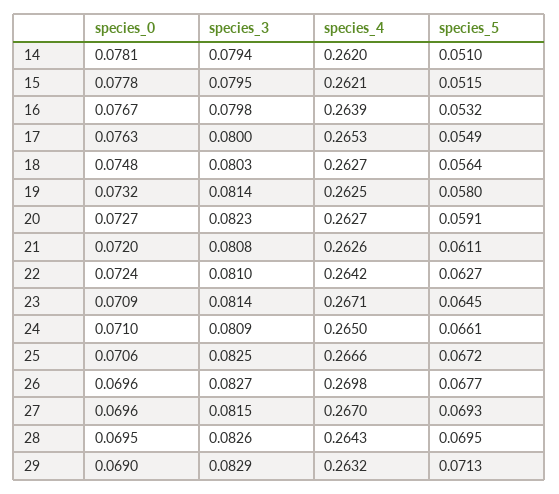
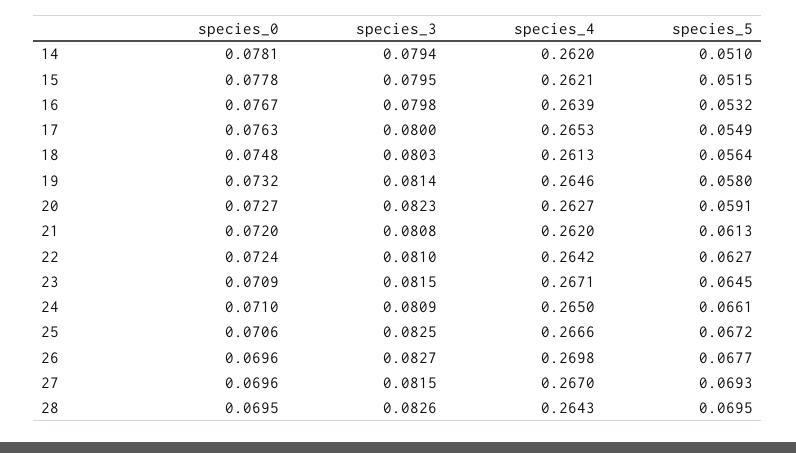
  {
    "species_0": {
      "14": 0.0781,
      "15": 0.0778,
      "16": 0.0767,
      "17": 0.0763,
      "18": 0.0748,
      "19": 0.0732,
      "20": 0.0727,
      "21": 0.072,
      "22": 0.0724,
      "23": 0.0709,
      "24": 0.071,
      "25": 0.0706,
      "26": 0.0696,
      "27": 0.0696,
-     "28": 0.0695,
+     "28": 0.0695
-     "29": 0.069
    },
    "species_3": {
      "14": 0.0794,
      "15": 0.0795,
      "16": 0.0798,
      "17": 0.08,
      "18": 0.0803,
      "19": 0.0814,
      "20": 0.0823,
      "21": 0.0808,
      "22": 0.081,
-     "23": 0.0814,
+     "23": 0.0815,
      "24": 0.0809,
      "25": 0.0825,
      "26": 0.0827,
      "27": 0.0815,
-     "28": 0.0826,
+     "28": 0.0826
-     "29": 0.0829
    },
    "species_4": {
      "14": 0.262,
      "15": 0.2621,
      "16": 0.2639,
      "17": 0.2653,
-     "18": 0.2627,
+     "18": 0.2613,
-     "19": 0.2625,
+     "19": 0.2646,
      "20": 0.2627,
-     "21": 0.2626,
+     "21": 0.262,
      "22": 0.2642,
      "23": 0.2671,
      "24": 0.265,
      "25": 0.2666,
      "26": 0.2698,
      "27": 0.267,
-     "28": 0.2643,
+     "28": 0.2643
-     "29": 0.2632
    },
    "species_5": {
      "14": 0.051,
      "15": 0.0515,
      "16": 0.0532,
      "17": 0.0549,
      "18": 0.0564,
      "19": 0.058,
      "20": 0.0591,
-     "21": 0.0611,
+     "21": 0.0613,
      "22": 0.0627,
      "23": 0.0645,
      "24": 0.0661,
      "25": 0.0672,
      "26": 0.0677,
      "27": 0.0693,
-     "28": 0.0695,
+     "28": 0.0695
-     "29": 0.0713
    }
  }

